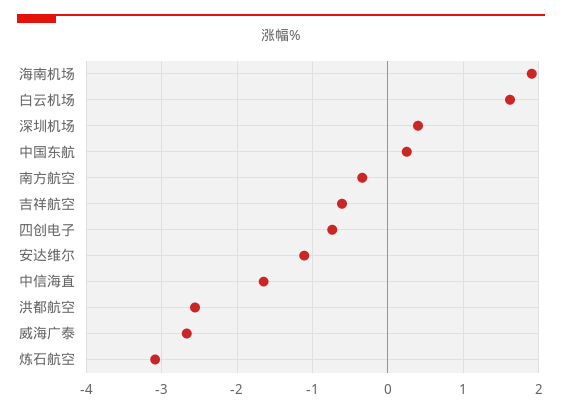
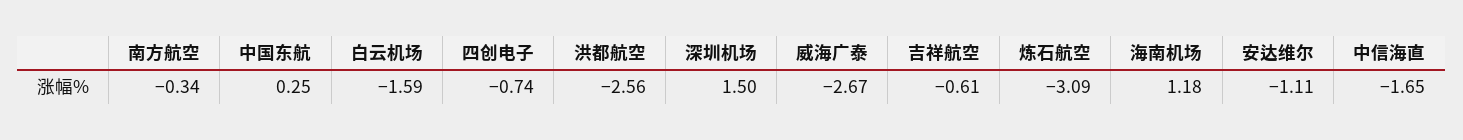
  {
-   "海南机场": 1.9,
+   "海南机场": 1.18,
-   "白云机场": 1.6,
+   "白云机场": -1.59,
-   "深圳机场": 0.4,
+   "深圳机场": 1.5,
    "中国东航": 0.25,
    "南方航空": -0.34,
    "吉祥航空": -0.61,
    "四创电子": -0.74,
    "安达维尔": -1.11,
    "中信海直": -1.65,
    "洪都航空": -2.56,
    "威海广泰": -2.67,
    "炼石航空": -3.09
  }

